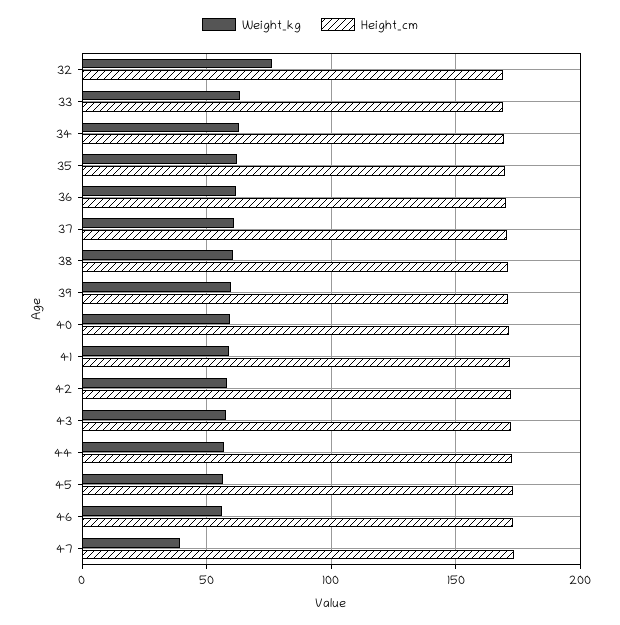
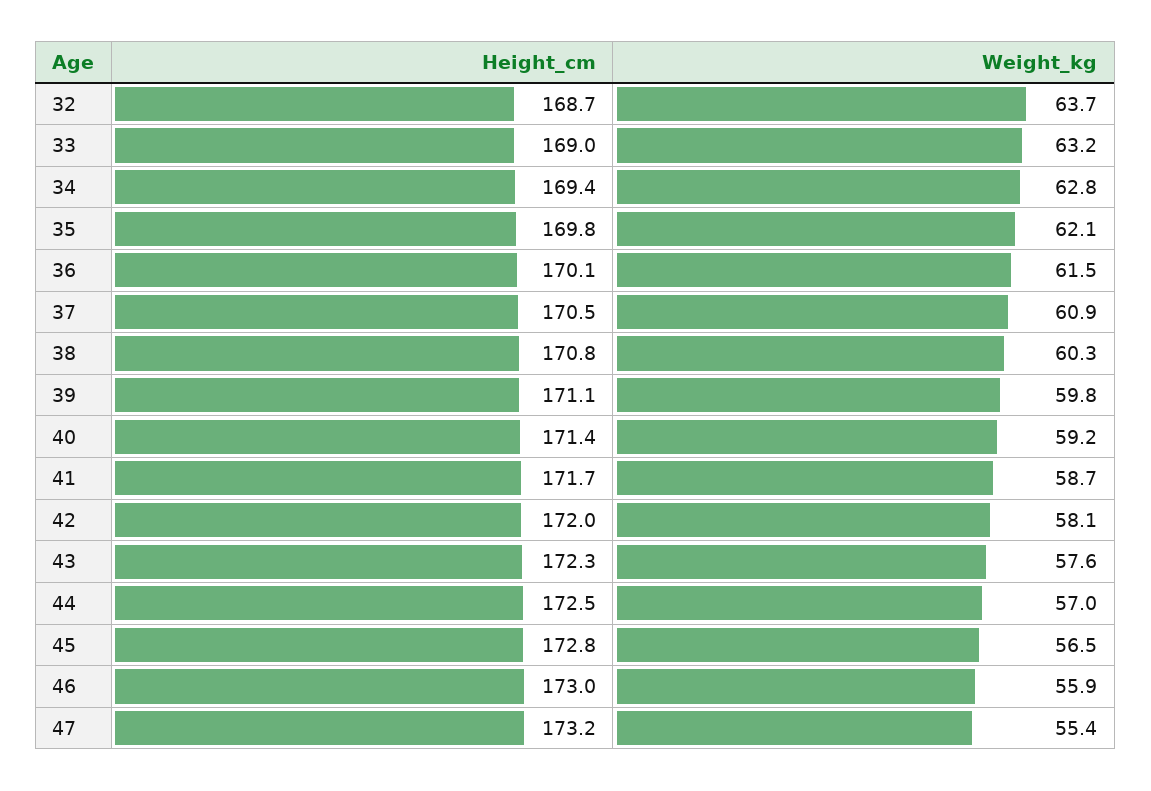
  {
    "Weight_kg": {
-     "32": 75,
+     "32": 63.7,
      "33": 63.2,
      "34": 62.8,
      "35": 62.1,
      "36": 61.5,
      "37": 60.9,
      "38": 60.3,
      "39": 59.8,
      "40": 59.2,
      "41": 58.7,
      "42": 58.1,
      "43": 57.6,
      "44": 57,
      "45": 56.5,
      "46": 55.9,
-     "47": 40
+     "47": 55.4
    },
    "Height_cm": {
      "32": 168.7,
      "33": 169,
      "34": 169.4,
      "35": 169.8,
      "36": 170.1,
      "37": 170.5,
      "38": 170.8,
      "39": 171.1,
      "40": 171.4,
      "41": 171.7,
      "42": 172,
      "43": 172.3,
      "44": 172.5,
      "45": 172.8,
      "46": 173,
      "47": 173.2
    }
  }

